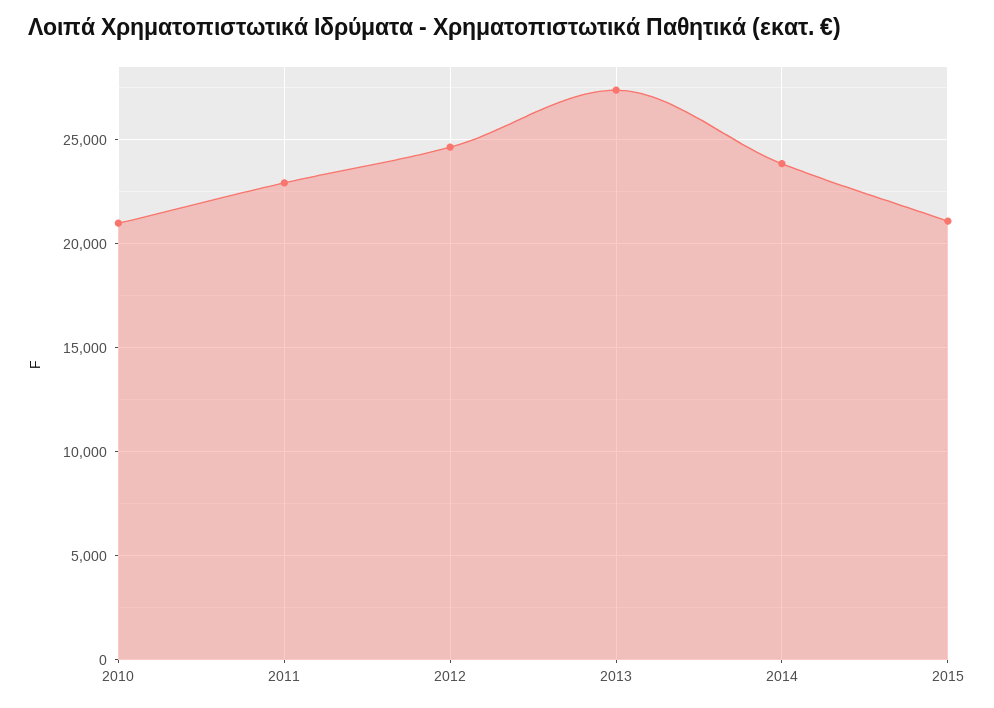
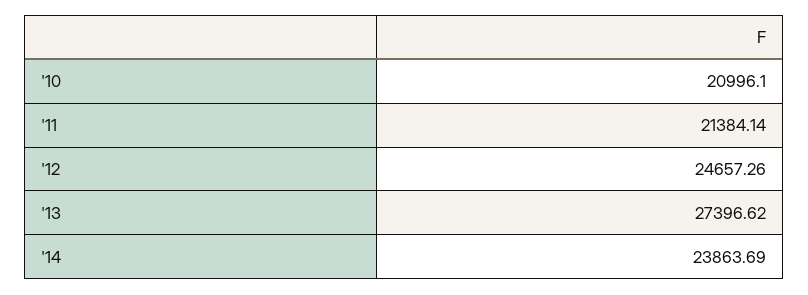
  {
    "2010": 20996.1,
-   "2011": 23000,
+   "2011": 21384.14,
    "2012": 24657.26,
    "2013": 27396.62,
-   "2014": 23863.69,
+   "2014": 23863.69
-   "2015": 21000
  }

